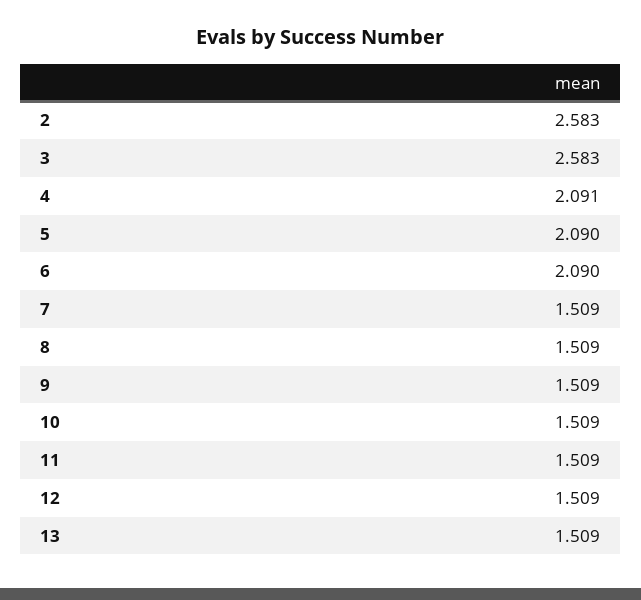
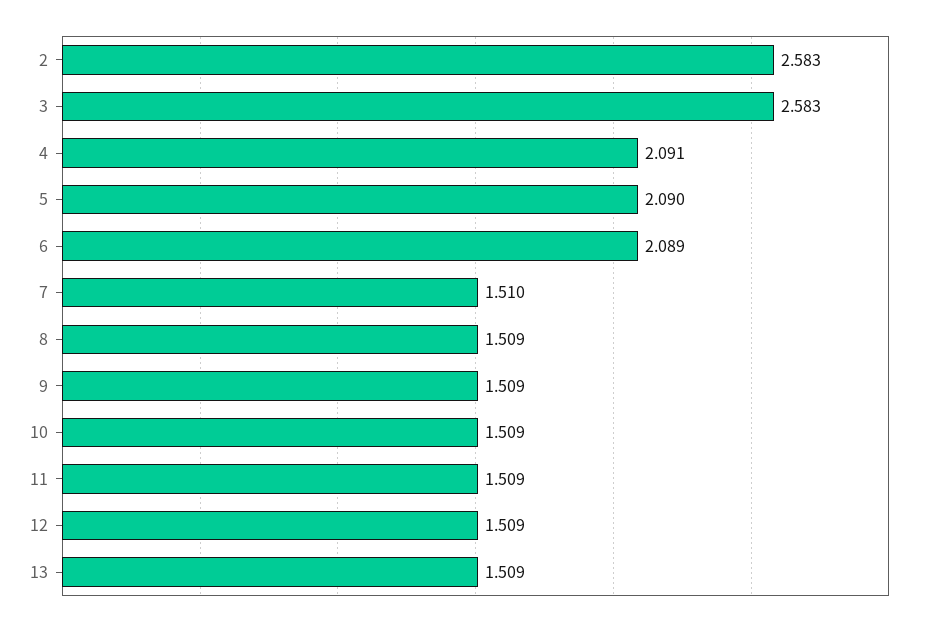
  {
    "2": 2.583,
    "3": 2.583,
    "4": 2.091,
    "5": 2.09,
-   "6": 2.09,
+   "6": 2.089,
-   "7": 1.509,
+   "7": 1.51,
    "8": 1.509,
    "9": 1.509,
    "10": 1.509,
    "11": 1.509,
    "12": 1.509,
    "13": 1.509
  }

